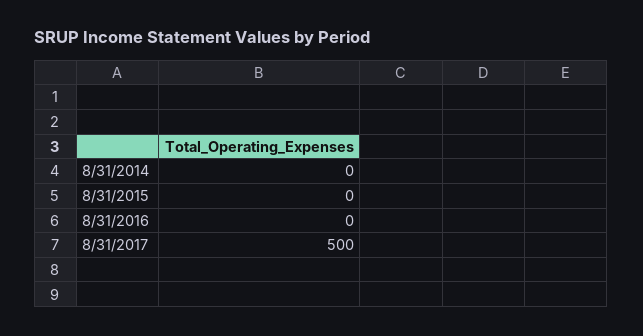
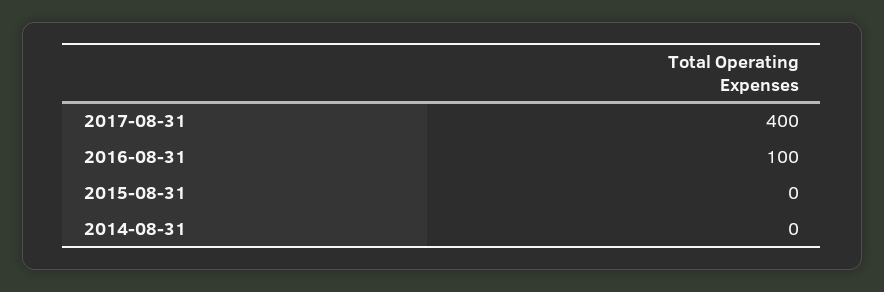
  {
    "8/31/2014": 0,
    "8/31/2015": 0,
-   "8/31/2016": 0,
+   "8/31/2016": 100,
-   "8/31/2017": 500
+   "8/31/2017": 400
  }

